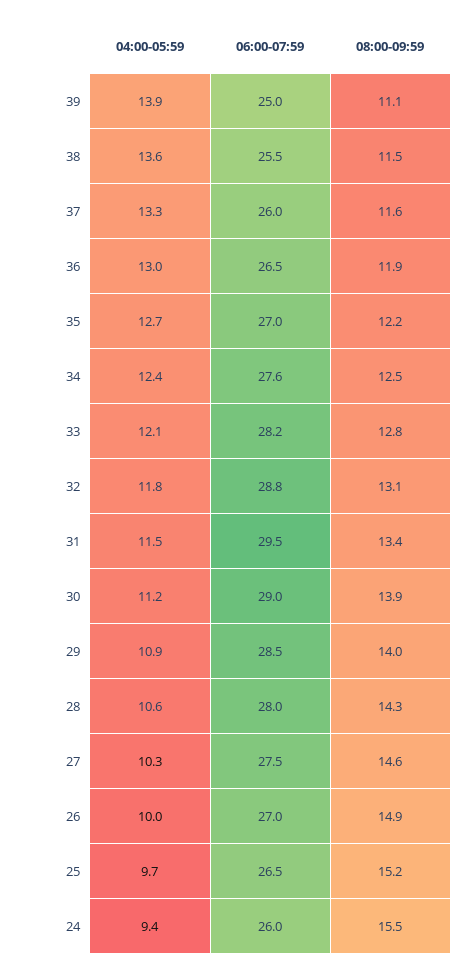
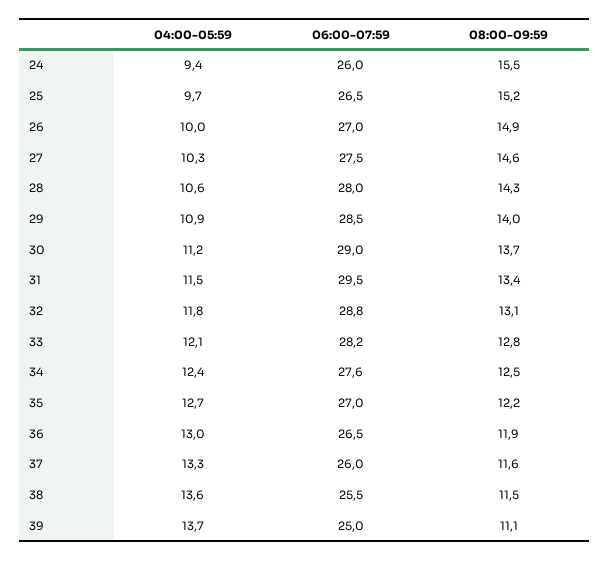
  {
    "04:00-05:59": {
-     "39": 13.9,
+     "39": 13.7,
      "38": 13.6,
      "37": 13.3,
      "36": 13,
      "35": 12.7,
      "34": 12.4,
      "33": 12.1,
      "32": 11.8,
      "31": 11.5,
      "30": 11.2,
      "29": 10.9,
      "28": 10.6,
      "27": 10.3,
      "26": 10,
      "25": 9.7,
      "24": 9.4
    },
    "06:00-07:59": {
      "39": 25,
      "38": 25.5,
      "37": 26,
      "36": 26.5,
      "35": 27,
      "34": 27.6,
      "33": 28.2,
      "32": 28.8,
      "31": 29.5,
      "30": 29,
      "29": 28.5,
      "28": 28,
      "27": 27.5,
      "26": 27,
      "25": 26.5,
      "24": 26
    },
    "08:00-09:59": {
      "39": 11.1,
      "38": 11.5,
      "37": 11.6,
      "36": 11.9,
      "35": 12.2,
      "34": 12.5,
      "33": 12.8,
      "32": 13.1,
      "31": 13.4,
-     "30": 13.9,
+     "30": 13.7,
      "29": 14,
      "28": 14.3,
      "27": 14.6,
      "26": 14.9,
      "25": 15.2,
      "24": 15.5
    }
  }

